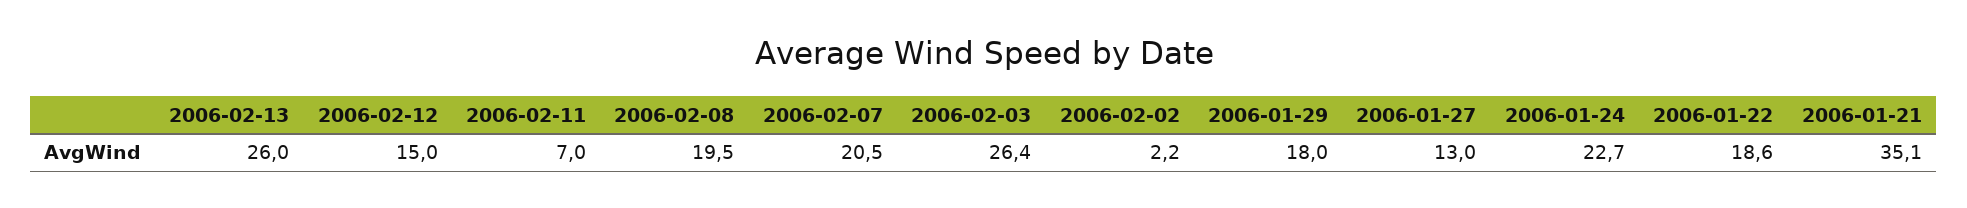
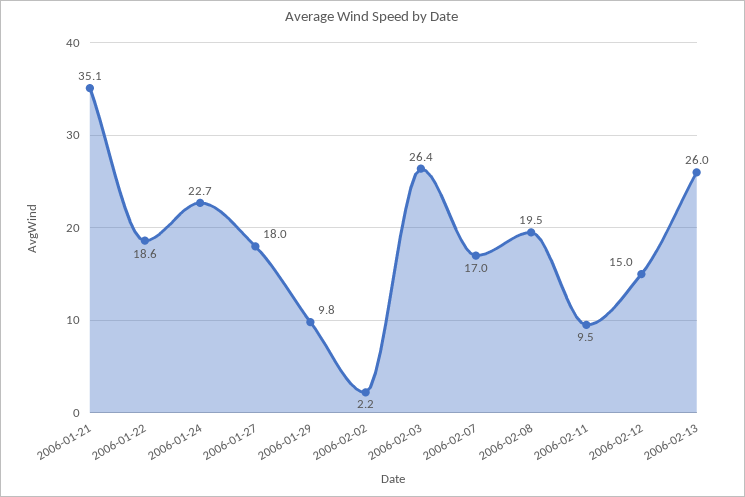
  {
    "2006-02-13": 26,
    "2006-02-12": 15,
-   "2006-02-11": 7,
+   "2006-02-11": 9.5,
    "2006-02-08": 19.5,
-   "2006-02-07": 20.5,
+   "2006-02-07": 17,
    "2006-02-03": 26.4,
    "2006-02-02": 2.2,
-   "2006-01-29": 18,
+   "2006-01-29": 9.8,
-   "2006-01-27": 13,
+   "2006-01-27": 18,
    "2006-01-24": 22.7,
    "2006-01-22": 18.6,
    "2006-01-21": 35.1
  }

